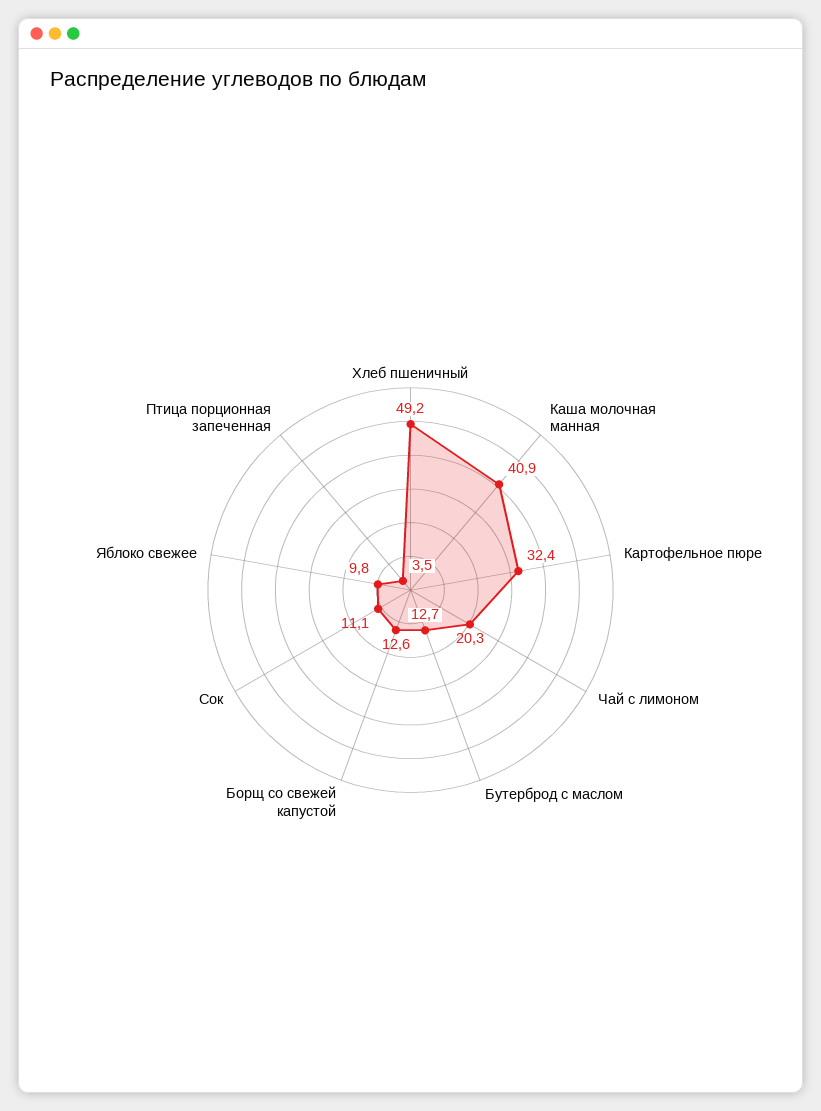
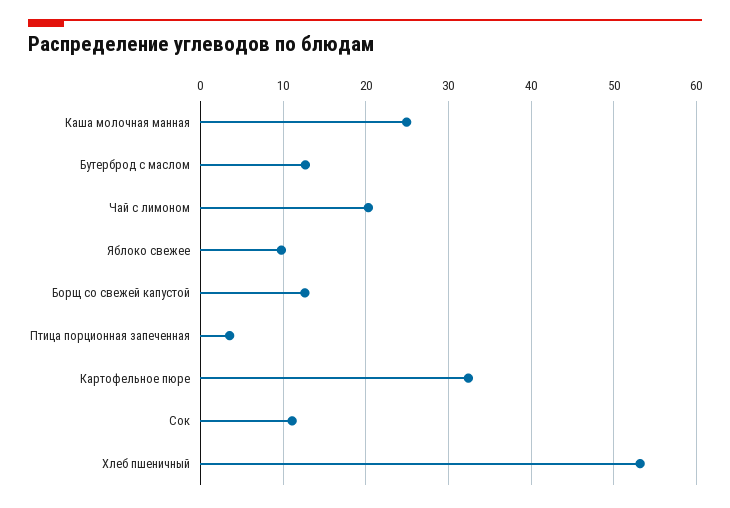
  {
-   "Хлеб пшеничный": 49.2,
+   "Хлеб пшеничный": 53,
-   "Каша молочная манная": 40.9,
+   "Каша молочная манная": 25,
    "Картофельное пюре": 32.4,
    "Чай с лимоном": 20.3,
    "Бутерброд с маслом": 12.7,
    "Борщ со свежей капустой": 12.6,
    "Сок": 11.1,
    "Яблоко свежее": 9.8,
    "Птица порционная запеченная": 3.5
  }

